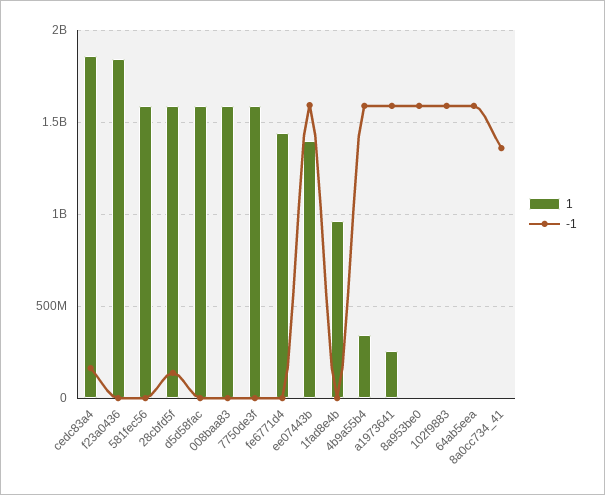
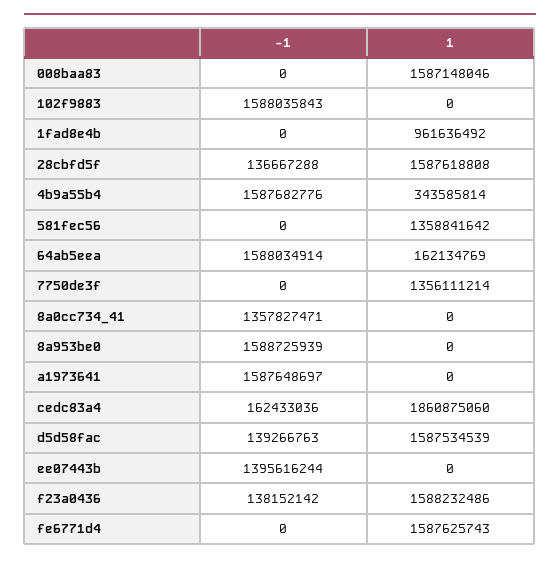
  {
    "1": {
      "cedc83a4": 1860875060,
-     "f23a0436": 1850000000,
+     "f23a0436": 1588232486,
-     "581fec56": 1600000000,
+     "581fec56": 1358841642,
      "28cbfd5f": 1587618808,
      "d5d58fac": 1587534539,
      "008baa83": 1587148046,
-     "7750de3f": 1600000000,
+     "7750de3f": 1356111214,
-     "fe6771d4": 1450000000,
+     "fe6771d4": 1587625743,
-     "ee07443b": 1400000000,
+     "ee07443b": 0,
      "1fad8e4b": 961636492,
      "4b9a55b4": 343585814,
-     "a1973641": 250000000,
+     "a1973641": 0,
      "8a953be0": 0,
      "102f9883": 0,
-     "64ab5eea": 0,
+     "64ab5eea": 162134769,
      "8a0cc734_41": 0
    },
    "-1": {
      "cedc83a4": 162433036,
-     "f23a0436": 0,
+     "f23a0436": 138152142,
      "581fec56": 0,
      "28cbfd5f": 136667288,
-     "d5d58fac": 0,
+     "d5d58fac": 139266763,
      "008baa83": 0,
      "7750de3f": 0,
      "fe6771d4": 0,
-     "ee07443b": 1600000000,
+     "ee07443b": 1395616244,
      "1fad8e4b": 0,
      "4b9a55b4": 1587682776,
      "a1973641": 1587648697,
      "8a953be0": 1588725939,
      "102f9883": 1588035843,
      "64ab5eea": 1588034914,
      "8a0cc734_41": 1357827471
    }
  }

